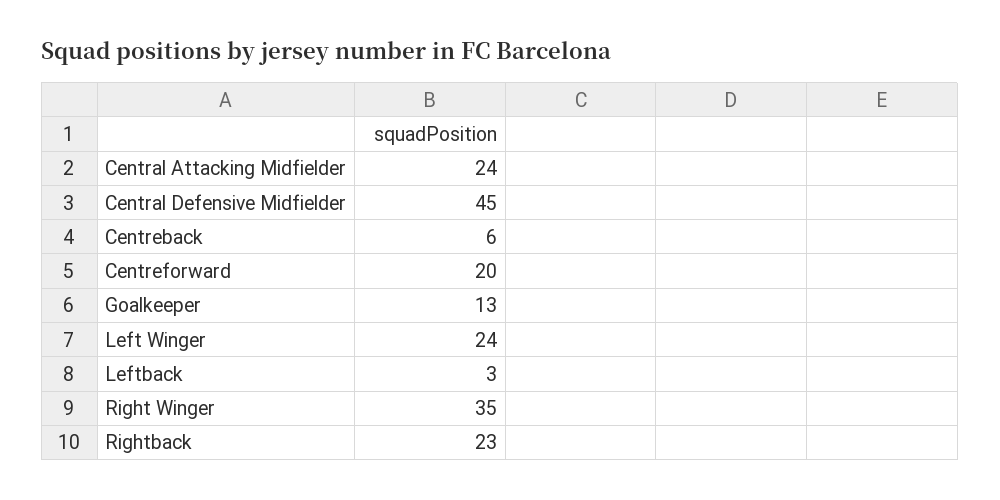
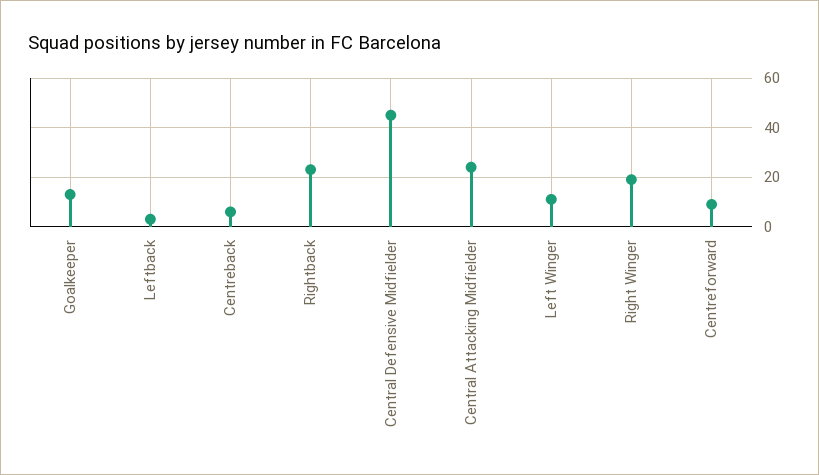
  {
    "Central Attacking Midfielder": 24,
    "Central Defensive Midfielder": 45,
    "Centreback": 6,
-   "Centreforward": 20,
+   "Centreforward": 10,
    "Goalkeeper": 13,
-   "Left Winger": 24,
+   "Left Winger": 10,
    "Leftback": 3,
-   "Right Winger": 35,
+   "Right Winger": 20,
    "Rightback": 23
  }

